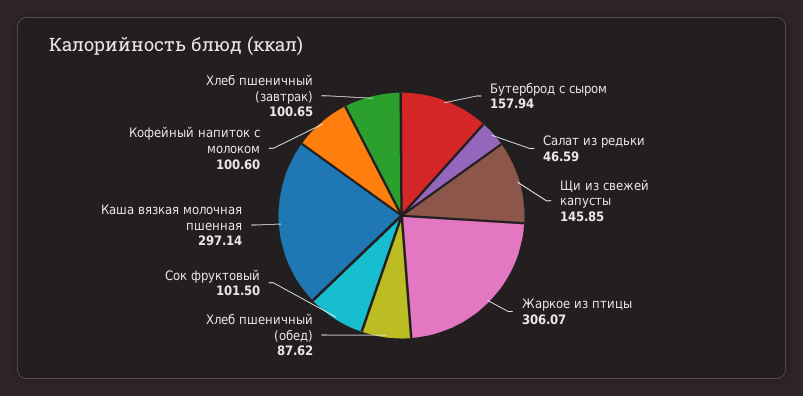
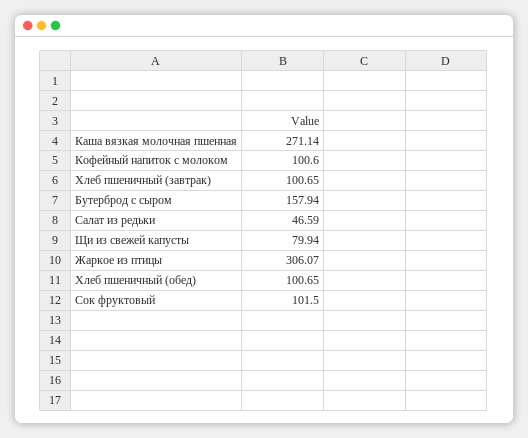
  {
    "Бутерброд с сыром": 157.94,
    "Салат из редьки": 46.59,
-   "Щи из свежей капусты": 145.85,
+   "Щи из свежей капусты": 79.94,
    "Жаркое из птицы": 306.07,
-   "Хлеб пшеничный (обед)": 87.62,
+   "Хлеб пшеничный (обед)": 100.65,
    "Сок фруктовый": 101.5,
-   "Каша вязкая молочная пшенная": 297.14,
+   "Каша вязкая молочная пшенная": 271.14,
    "Кофейный напиток с молоком": 100.6,
    "Хлеб пшеничный (завтрак)": 100.65
  }

